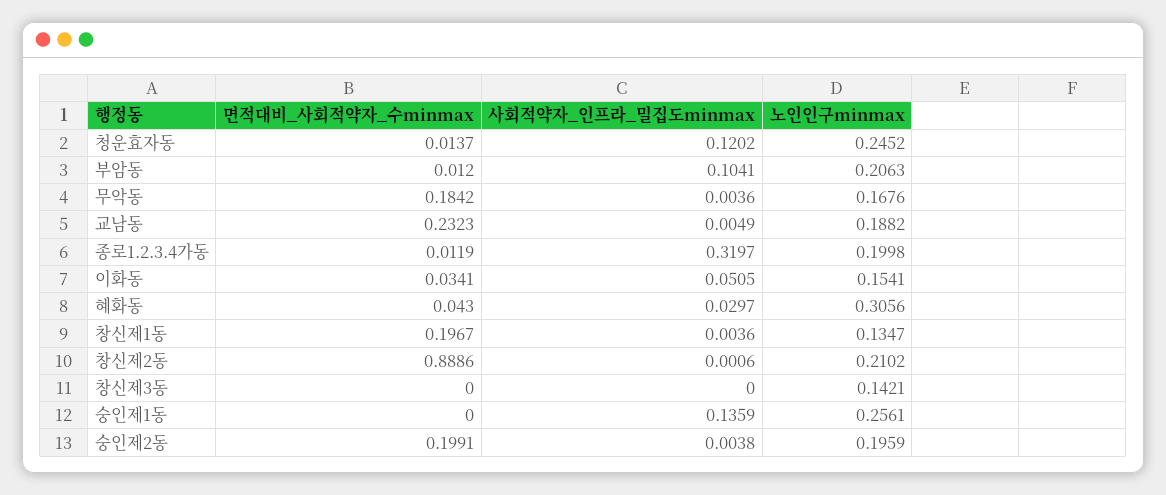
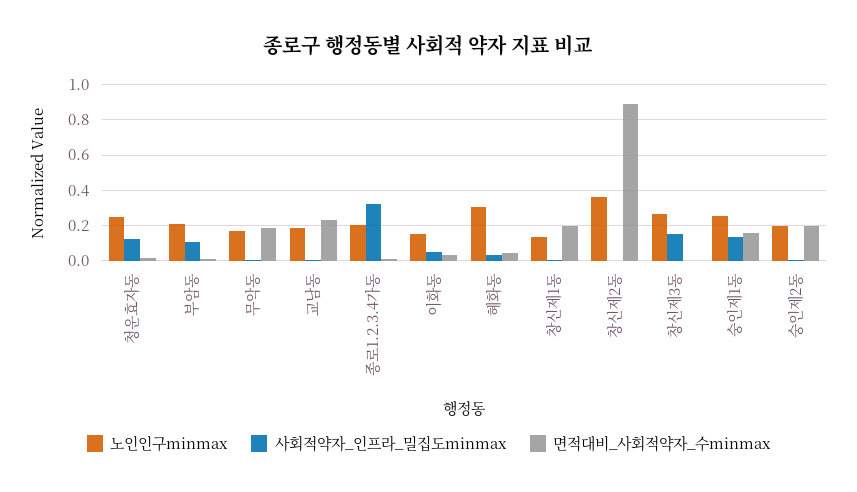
  {
    "면적대비_사회적약자_수minmax": {
      "청운효자동": 0.0137,
      "부암동": 0.012,
      "무악동": 0.1842,
      "교남동": 0.2323,
      "종로1.2.3.4가동": 0.0119,
      "이화동": 0.0341,
      "혜화동": 0.043,
      "창신제1동": 0.1967,
      "창신제2동": 0.8886,
      "창신제3동": 0,
-     "숭인제1동": 0,
+     "숭인제1동": 0.15,
      "숭인제2동": 0.1991
    },
    "사회적약자_인프라_밀집도minmax": {
      "청운효자동": 0.1202,
      "부암동": 0.1041,
      "무악동": 0.0036,
      "교남동": 0.0049,
      "종로1.2.3.4가동": 0.3197,
      "이화동": 0.0505,
      "혜화동": 0.0297,
      "창신제1동": 0.0036,
      "창신제2동": 0.0006,
-     "창신제3동": 0,
+     "창신제3동": 0.15,
      "숭인제1동": 0.1359,
      "숭인제2동": 0.0038
    },
    "노인인구minmax": {
      "청운효자동": 0.2452,
      "부암동": 0.2063,
      "무악동": 0.1676,
      "교남동": 0.1882,
      "종로1.2.3.4가동": 0.1998,
      "이화동": 0.1541,
      "혜화동": 0.3056,
      "창신제1동": 0.1347,
-     "창신제2동": 0.2102,
+     "창신제2동": 0.35,
-     "창신제3동": 0.1421,
+     "창신제3동": 0.25,
      "숭인제1동": 0.2561,
      "숭인제2동": 0.1959
    }
  }

